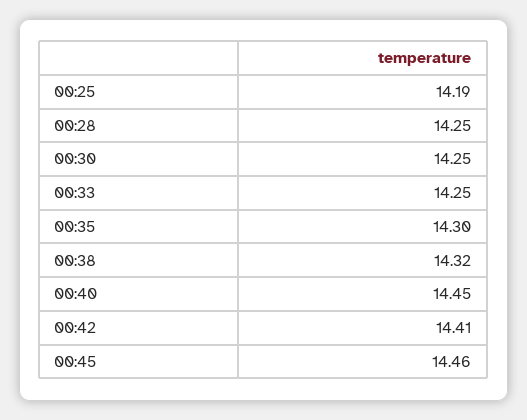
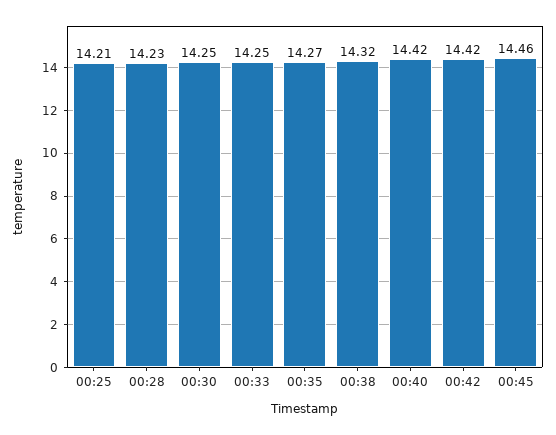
  {
-   "00:25": 14.19,
+   "00:25": 14.21,
-   "00:28": 14.25,
+   "00:28": 14.23,
    "00:30": 14.25,
    "00:33": 14.25,
-   "00:35": 14.3,
+   "00:35": 14.27,
    "00:38": 14.32,
-   "00:40": 14.45,
+   "00:40": 14.42,
-   "00:42": 14.41,
+   "00:42": 14.42,
    "00:45": 14.46
  }

